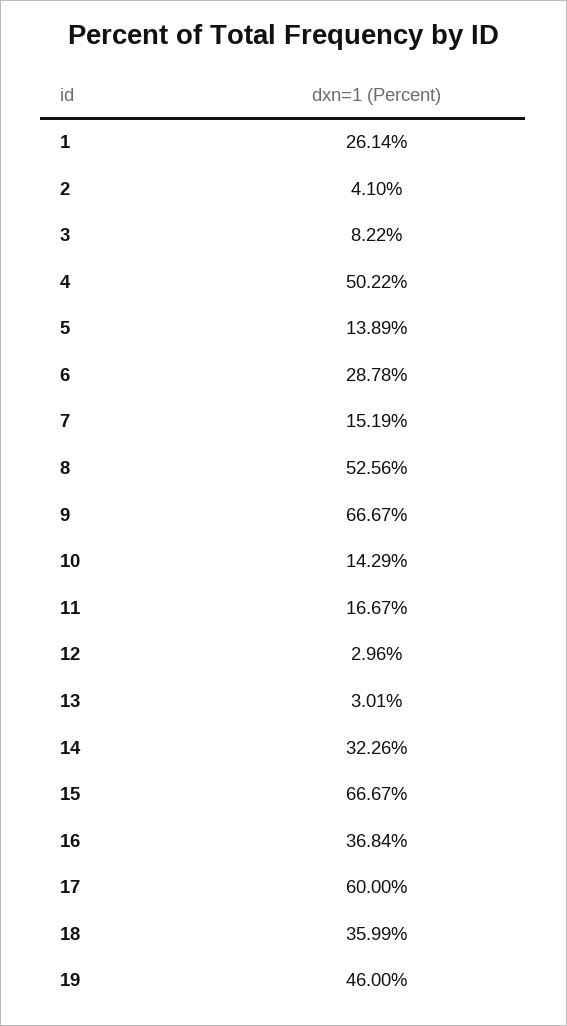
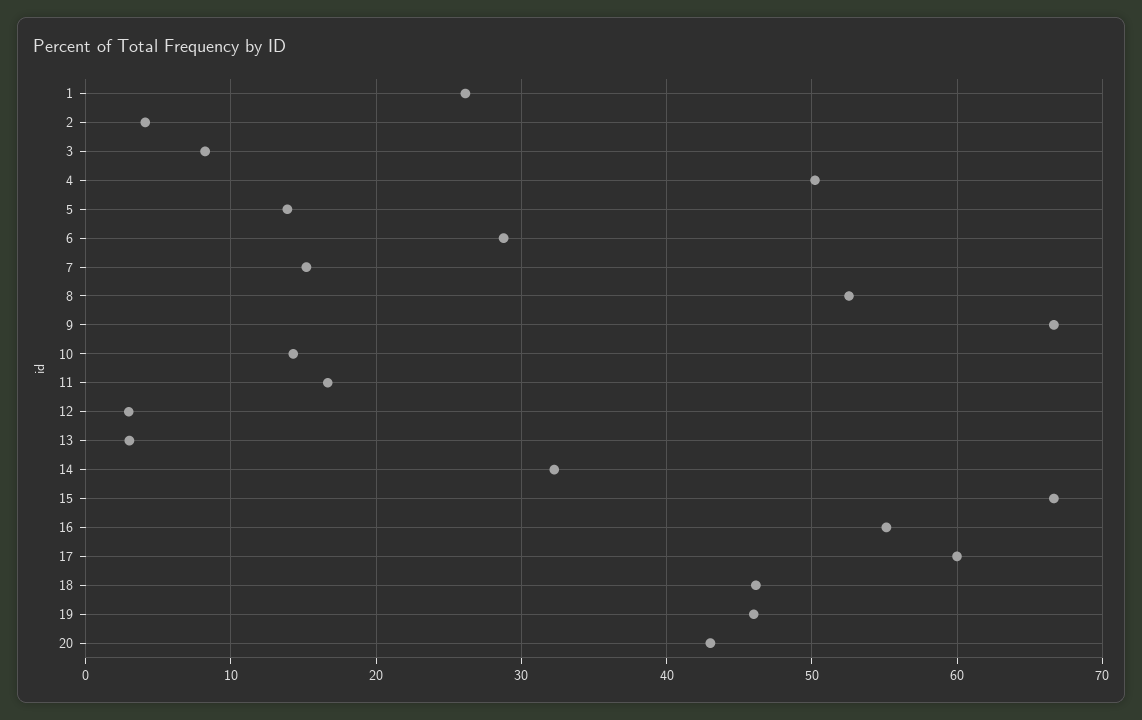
  {
    "1": 26.14,
    "2": 4.1,
    "3": 8.22,
    "4": 50.22,
    "5": 13.89,
    "6": 28.78,
    "7": 15.19,
    "8": 52.56,
    "9": 66.67,
    "10": 14.29,
    "11": 16.67,
    "12": 2.96,
    "13": 3.01,
    "14": 32.26,
    "15": 66.67,
-   "16": 36.84,
+   "16": 55,
    "17": 60,
-   "18": 35.99,
+   "18": 46,
-   "19": 46
+   "19": 46,
+   "20": 43
  }

